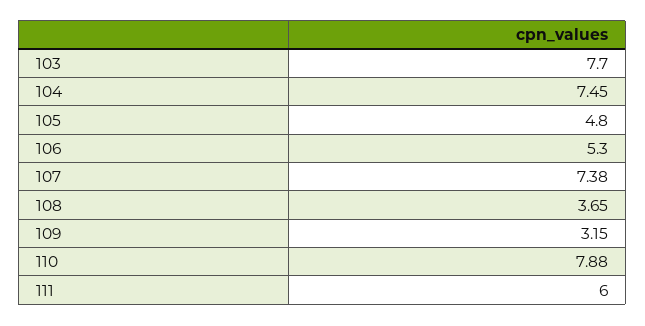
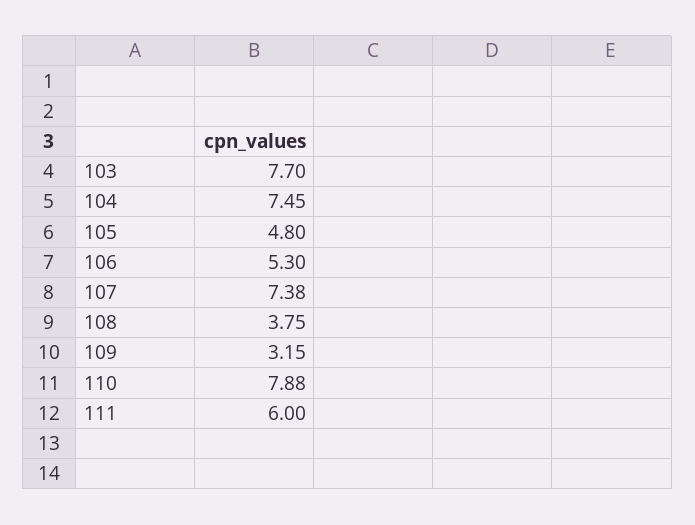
  {
    "103": 7.7,
    "104": 7.45,
    "105": 4.8,
    "106": 5.3,
    "107": 7.38,
-   "108": 3.65,
+   "108": 3.75,
    "109": 3.15,
    "110": 7.88,
    "111": 6
  }

